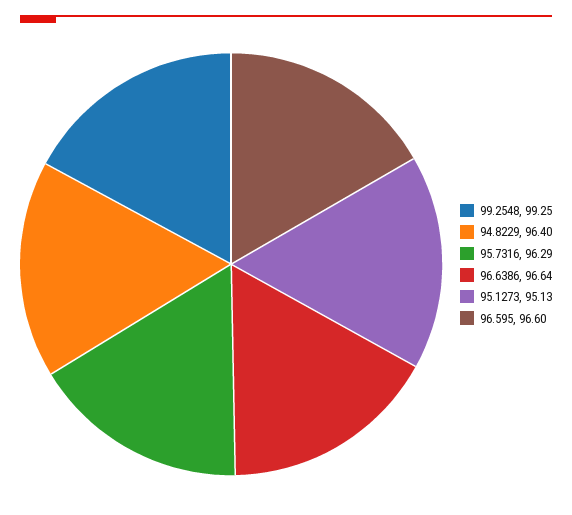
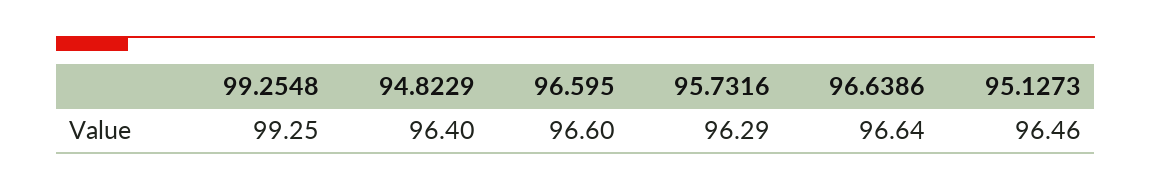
  {
    "99.2548": 99.25,
    "94.8229": 96.4,
    "95.7316": 96.29,
    "96.6386": 96.64,
-   "95.1273": 95.13,
+   "95.1273": 96.46,
    "96.595": 96.6
  }

